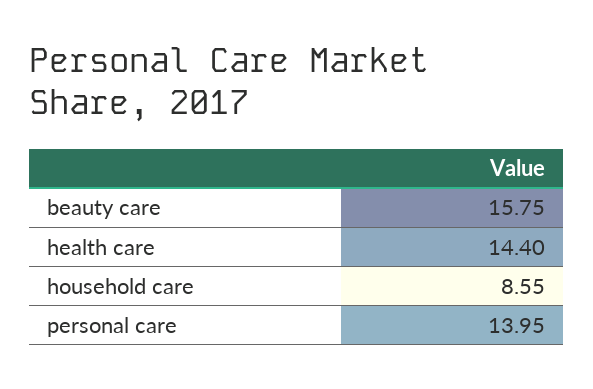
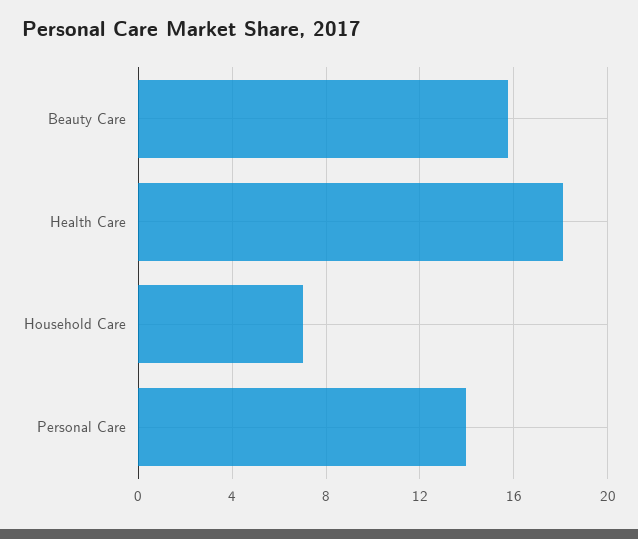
  {
    "beauty care": 15.75,
-   "health care": 14.4,
+   "health care": 18,
-   "household care": 8.55,
+   "household care": 7,
    "personal care": 13.95
  }

